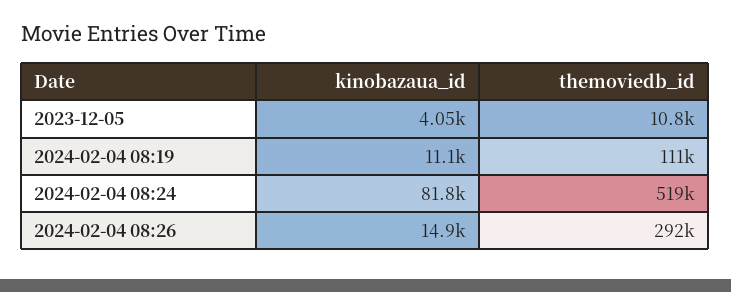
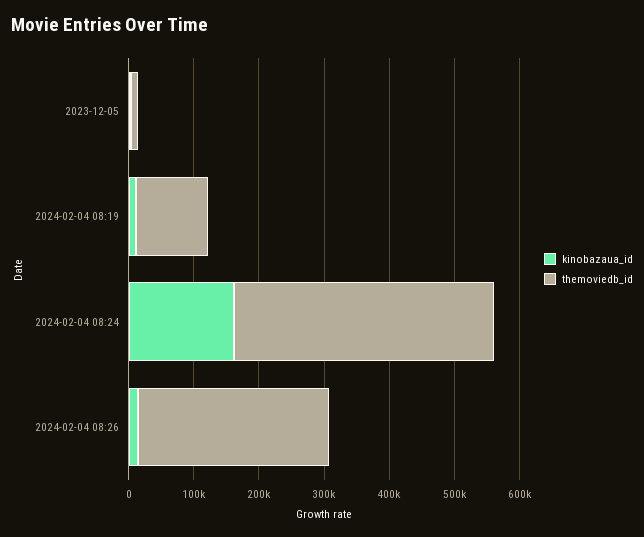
  {
    "kinobazaua_id": {
      "2023-12-05": 4050,
      "2024-02-04 08:19": 11100,
-     "2024-02-04 08:24": 81800,
+     "2024-02-04 08:24": 160000,
      "2024-02-04 08:26": 14900
    },
    "themoviedb_id": {
      "2023-12-05": 10800,
      "2024-02-04 08:19": 111000,
-     "2024-02-04 08:24": 519000,
+     "2024-02-04 08:24": 400000,
      "2024-02-04 08:26": 292000
    }
  }

